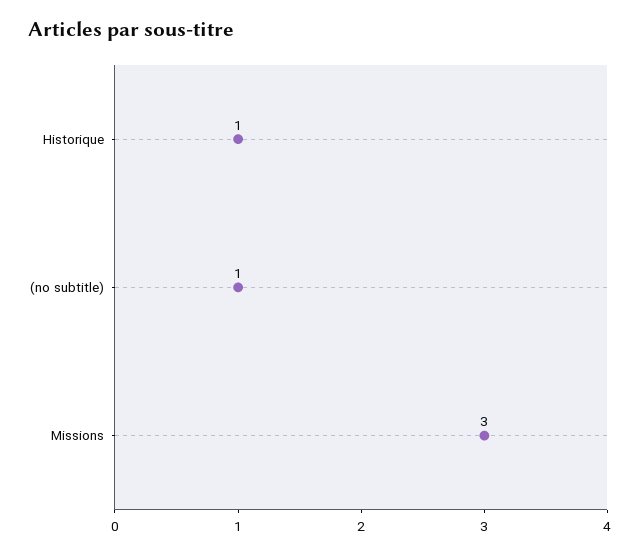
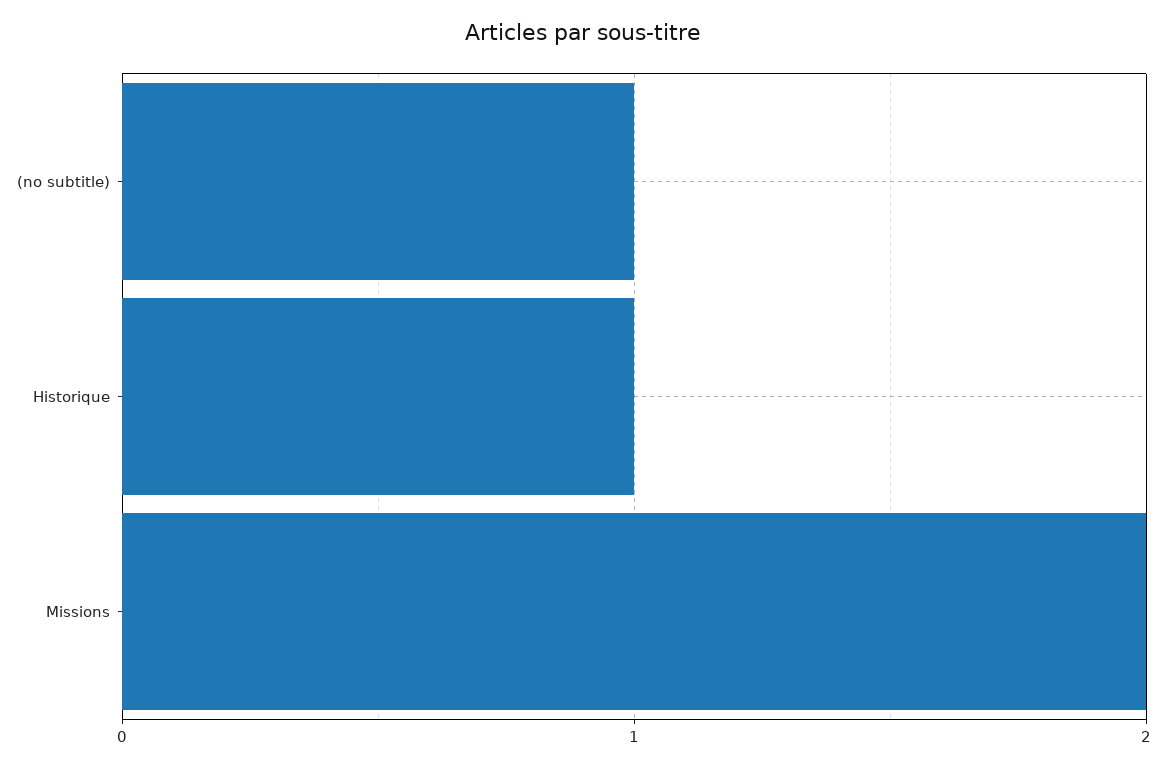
  {
    "Historique": 1,
    "(no subtitle)": 1,
-   "Missions": 3
+   "Missions": 2
  }

